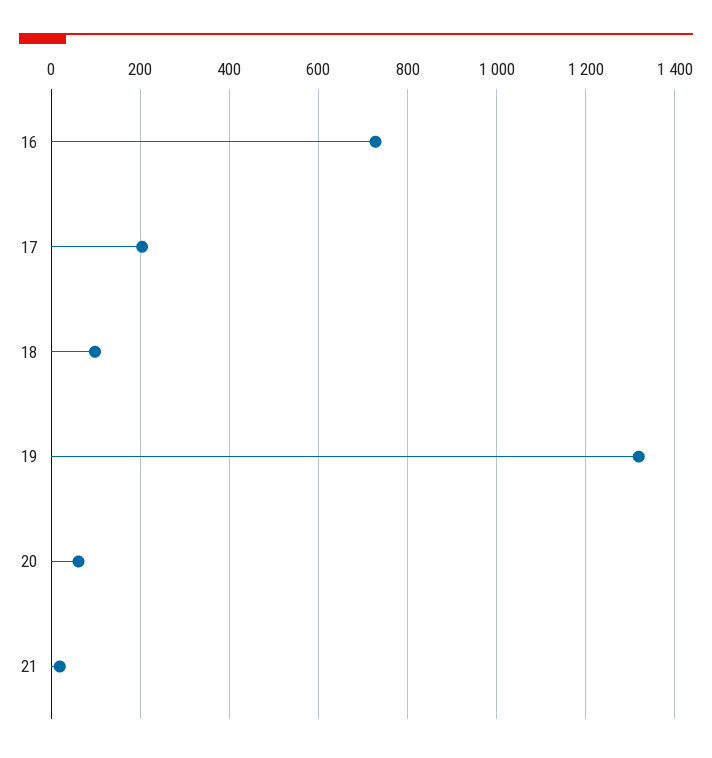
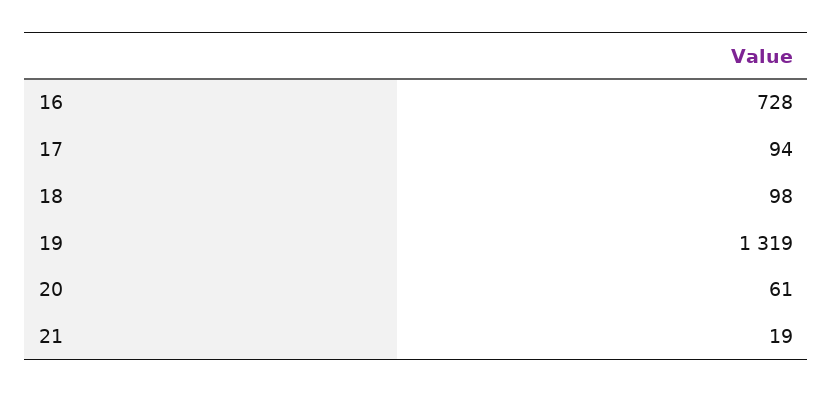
  {
    "16": 728,
-   "17": 200,
+   "17": 94,
    "18": 98,
    "19": 1319,
    "20": 61,
    "21": 19
  }

